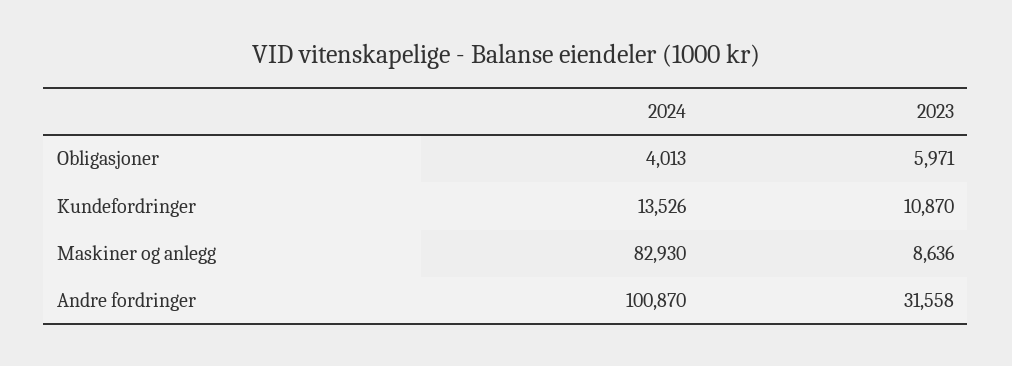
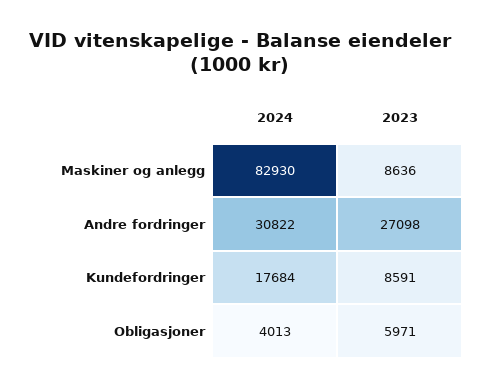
  {
    "2024": {
      "Obligasjoner": 4013,
-     "Kundefordringer": 13526,
+     "Kundefordringer": 17684,
      "Maskiner og anlegg": 82930,
-     "Andre fordringer": 100870
+     "Andre fordringer": 30822
    },
    "2023": {
      "Obligasjoner": 5971,
-     "Kundefordringer": 10870,
+     "Kundefordringer": 8591,
      "Maskiner og anlegg": 8636,
-     "Andre fordringer": 31558
+     "Andre fordringer": 27098
    }
  }

